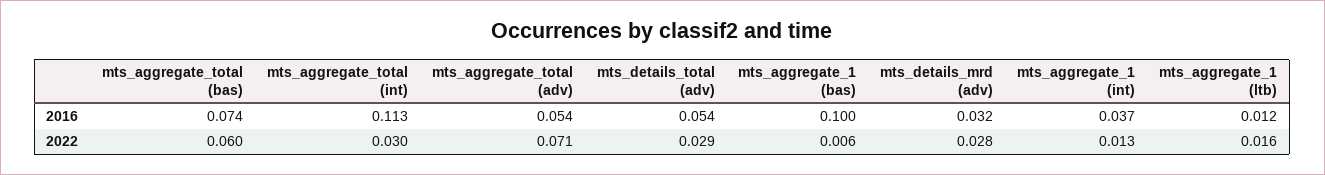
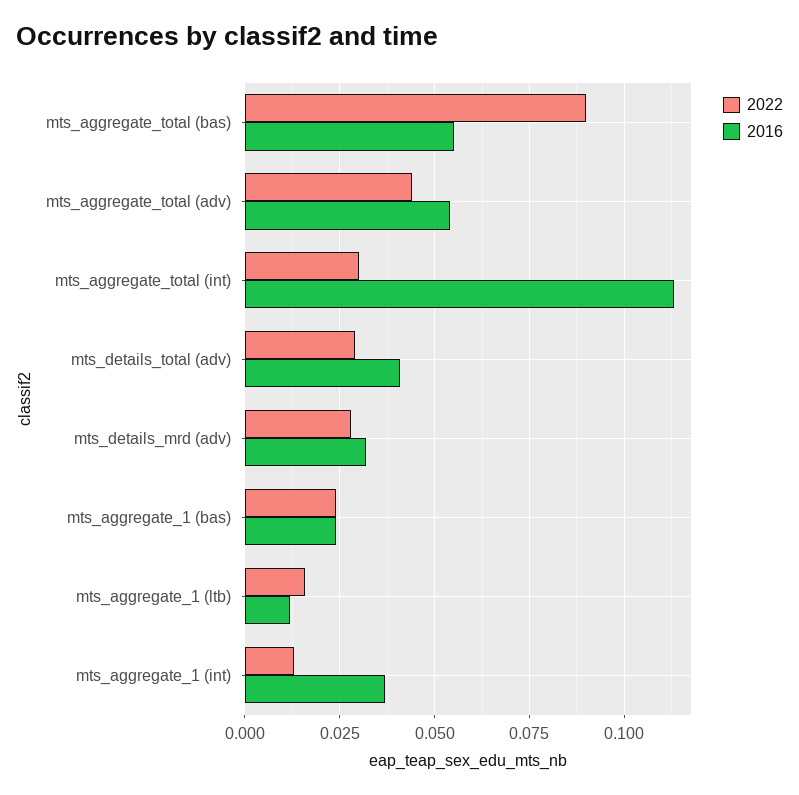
  {
    "2016": {
-     "mts_aggregate_total (bas)": 0.074,
+     "mts_aggregate_total (bas)": 0.055,
      "mts_aggregate_total (int)": 0.113,
      "mts_aggregate_total (adv)": 0.054,
-     "mts_details_total (adv)": 0.054,
+     "mts_details_total (adv)": 0.04,
-     "mts_aggregate_1 (bas)": 0.1,
+     "mts_aggregate_1 (bas)": 0.025,
      "mts_details_mrd (adv)": 0.032,
      "mts_aggregate_1 (int)": 0.037,
      "mts_aggregate_1 (ltb)": 0.012
    },
    "2022": {
-     "mts_aggregate_total (bas)": 0.06,
+     "mts_aggregate_total (bas)": 0.09,
      "mts_aggregate_total (int)": 0.03,
-     "mts_aggregate_total (adv)": 0.071,
+     "mts_aggregate_total (adv)": 0.045,
      "mts_details_total (adv)": 0.029,
-     "mts_aggregate_1 (bas)": 0.006,
+     "mts_aggregate_1 (bas)": 0.025,
      "mts_details_mrd (adv)": 0.028,
      "mts_aggregate_1 (int)": 0.013,
      "mts_aggregate_1 (ltb)": 0.016
    }
  }

